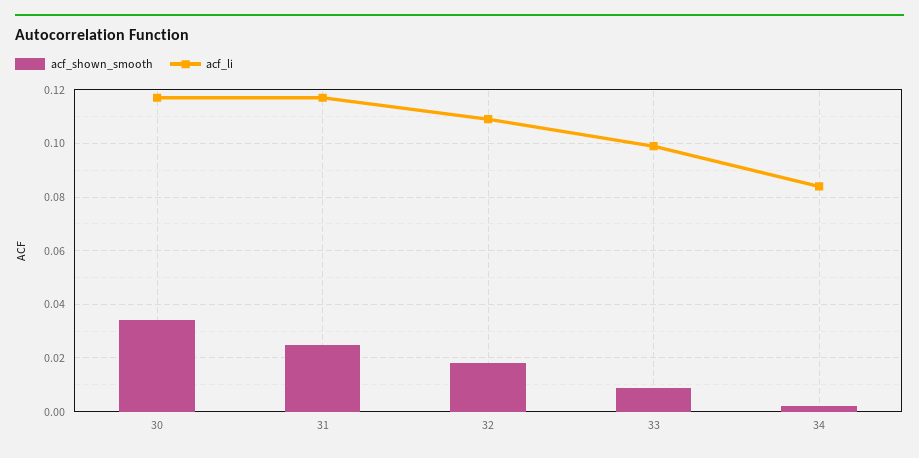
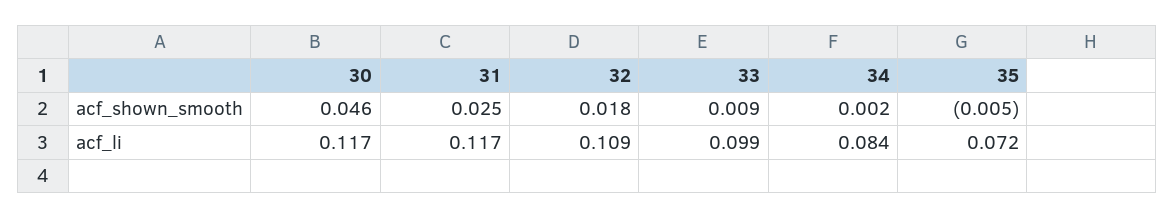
  {
    "acf_shown_smooth": {
-     "30": 0.035,
+     "30": 0.046,
      "31": 0.025,
      "32": 0.018,
      "33": 0.009,
-     "34": 0.002
+     "34": 0.002,
+     "35": -0.005
    },
    "acf_li": {
      "30": 0.117,
      "31": 0.117,
      "32": 0.109,
      "33": 0.099,
-     "34": 0.084
+     "34": 0.084,
+     "35": 0.072
    }
  }

